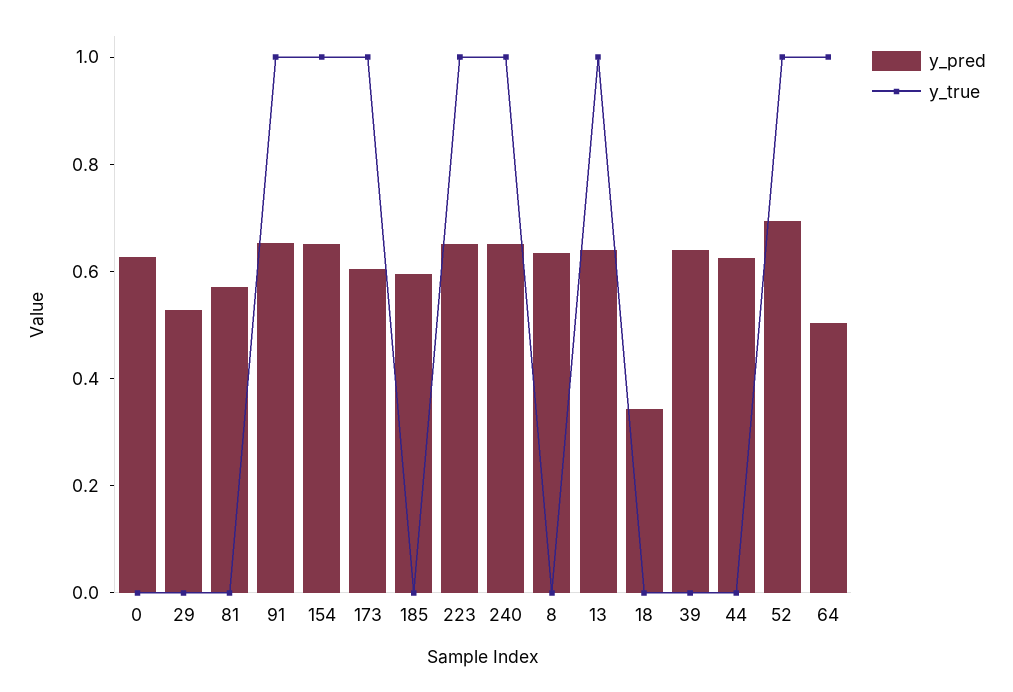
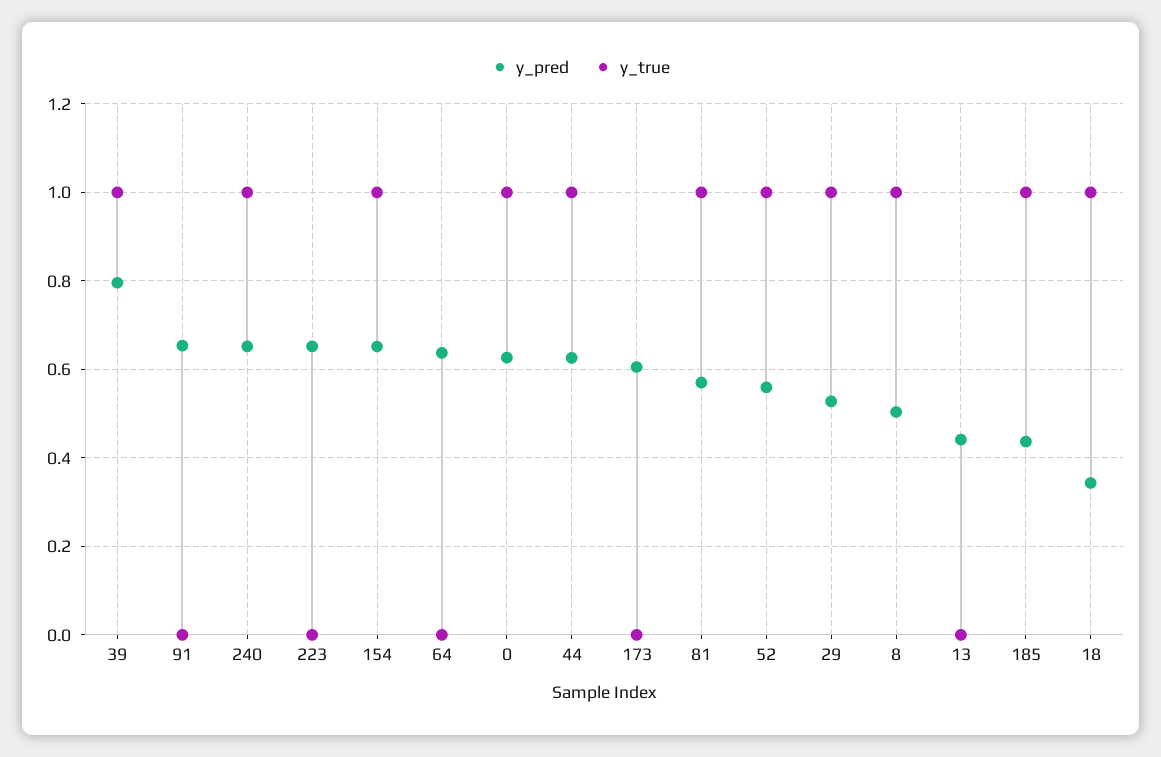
  {
    "y_pred": {
      "0": 0.62,
      "29": 0.52,
      "81": 0.58,
      "91": 0.66,
      "154": 0.66,
      "173": 0.6,
-     "185": 0.6,
+     "185": 0.44,
      "223": 0.66,
      "240": 0.66,
-     "8": 0.65,
+     "8": 0.5,
-     "13": 0.65,
+     "13": 0.44,
      "18": 0.34,
-     "39": 0.65,
+     "39": 0.8,
      "44": 0.62,
-     "52": 0.7,
+     "52": 0.56,
-     "64": 0.5
+     "64": 0.64
    },
    "y_true": {
-     "0": 0,
+     "0": 1,
-     "29": 0,
+     "29": 1,
-     "81": 0,
+     "81": 1,
-     "91": 1,
+     "91": 0,
      "154": 1,
-     "173": 1,
+     "173": 0,
-     "185": 0,
+     "185": 1,
-     "223": 1,
+     "223": 0,
      "240": 1,
-     "8": 0,
+     "8": 1,
-     "13": 1,
+     "13": 0,
-     "18": 0,
+     "18": 1,
-     "39": 0,
+     "39": 1,
-     "44": 0,
+     "44": 1,
      "52": 1,
-     "64": 1
+     "64": 0
    }
  }

